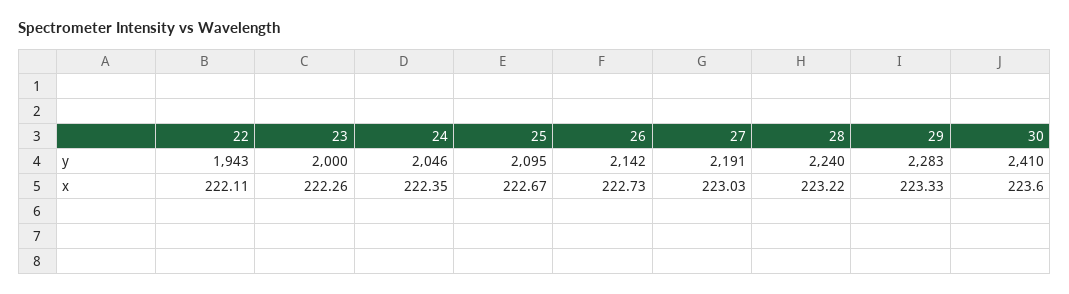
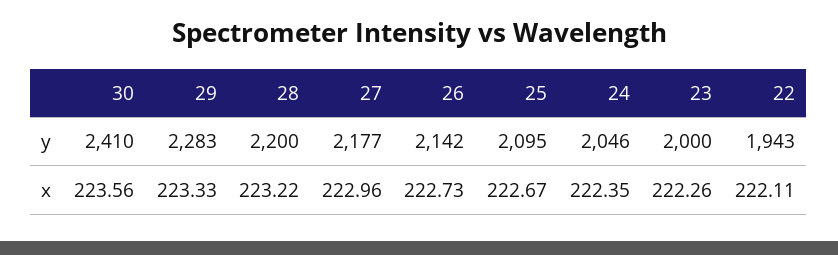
  {
    "22": {
      "y": 1943,
      "x": 222.11
    },
    "23": {
      "y": 2000,
      "x": 222.26
    },
    "24": {
      "y": 2046,
      "x": 222.35
    },
    "25": {
      "y": 2095,
      "x": 222.67
    },
    "26": {
      "y": 2142,
      "x": 222.73
    },
    "27": {
-     "y": 2191,
+     "y": 2177,
-     "x": 223.03
+     "x": 222.96
    },
    "28": {
-     "y": 2240,
+     "y": 2200,
      "x": 223.22
    },
    "29": {
      "y": 2283,
      "x": 223.33
    },
    "30": {
      "y": 2410,
-     "x": 223.6
+     "x": 223.56
    }
  }

